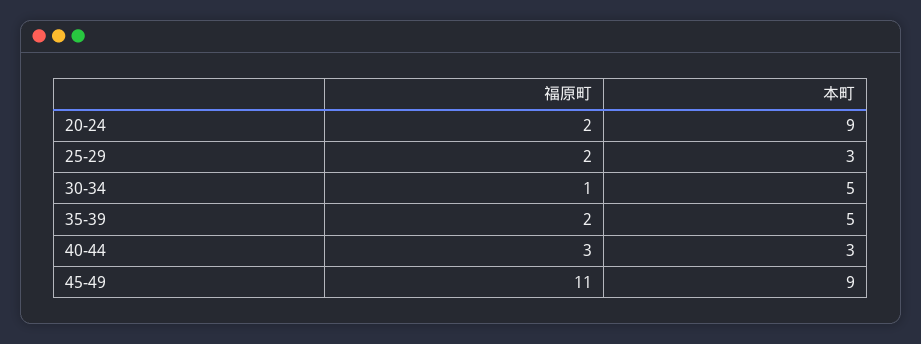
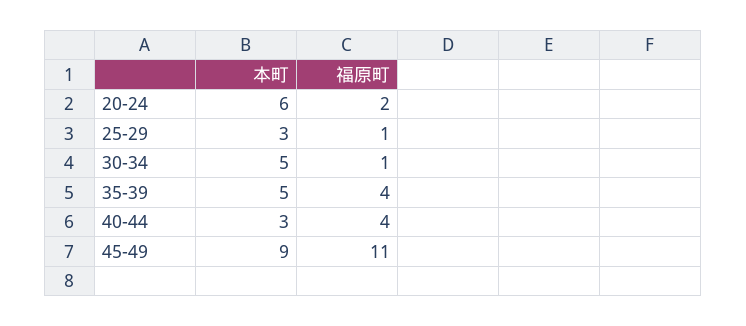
  {
    "福原町": {
      "20-24": 2,
-     "25-29": 2,
+     "25-29": 1,
      "30-34": 1,
-     "35-39": 2,
+     "35-39": 4,
-     "40-44": 3,
+     "40-44": 4,
      "45-49": 11
    },
    "本町": {
-     "20-24": 9,
+     "20-24": 6,
      "25-29": 3,
      "30-34": 5,
      "35-39": 5,
      "40-44": 3,
      "45-49": 9
    }
  }

